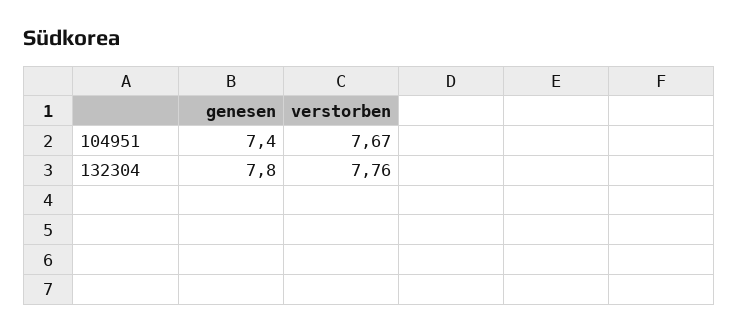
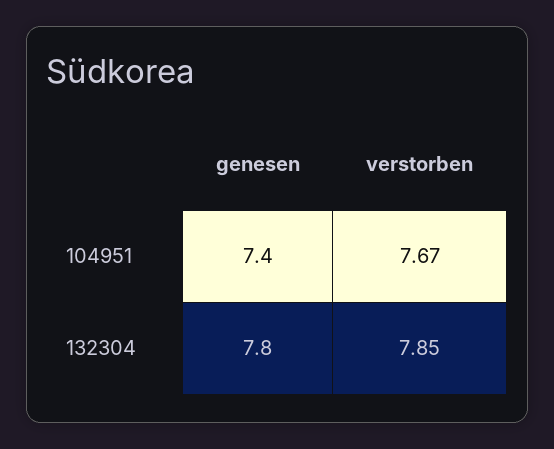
  {
    "genesen": {
      "104951": 7.4,
      "132304": 7.8
    },
    "verstorben": {
      "104951": 7.67,
-     "132304": 7.76
+     "132304": 7.85
    }
  }

